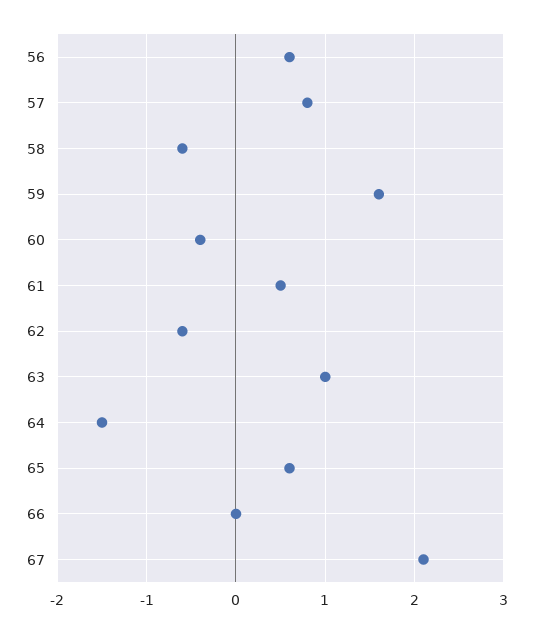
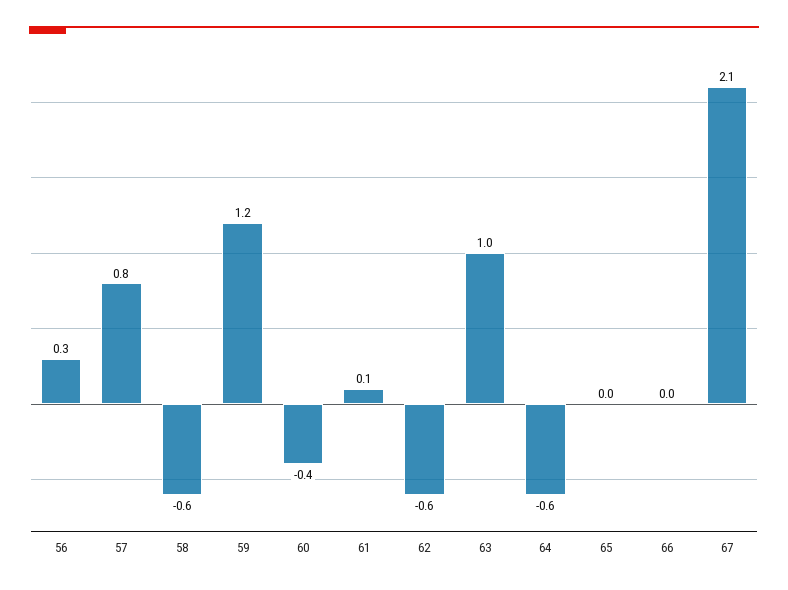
  {
-   "56": 0.6,
+   "56": 0.3,
    "57": 0.8,
    "58": -0.6,
-   "59": 1.6,
+   "59": 1.2,
    "60": -0.4,
-   "61": 0.5,
+   "61": 0.1,
    "62": -0.6,
    "63": 1,
-   "64": -1.5,
+   "64": -0.6,
-   "65": 0.6,
+   "65": 0,
    "66": 0,
    "67": 2.1
  }

